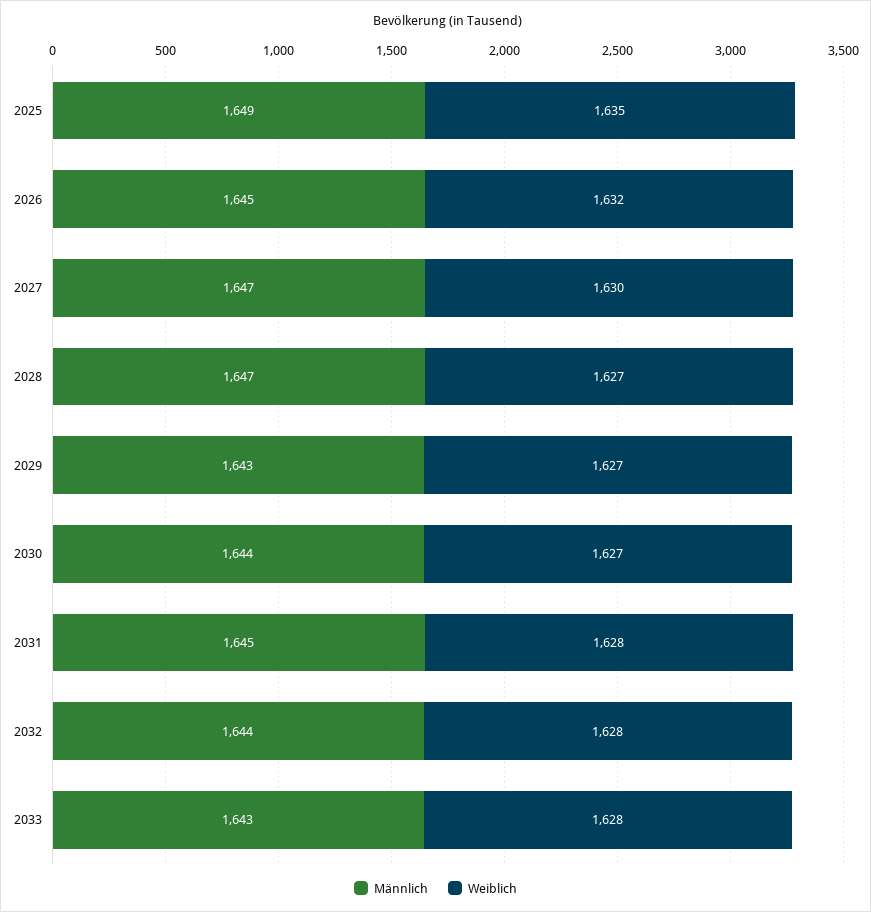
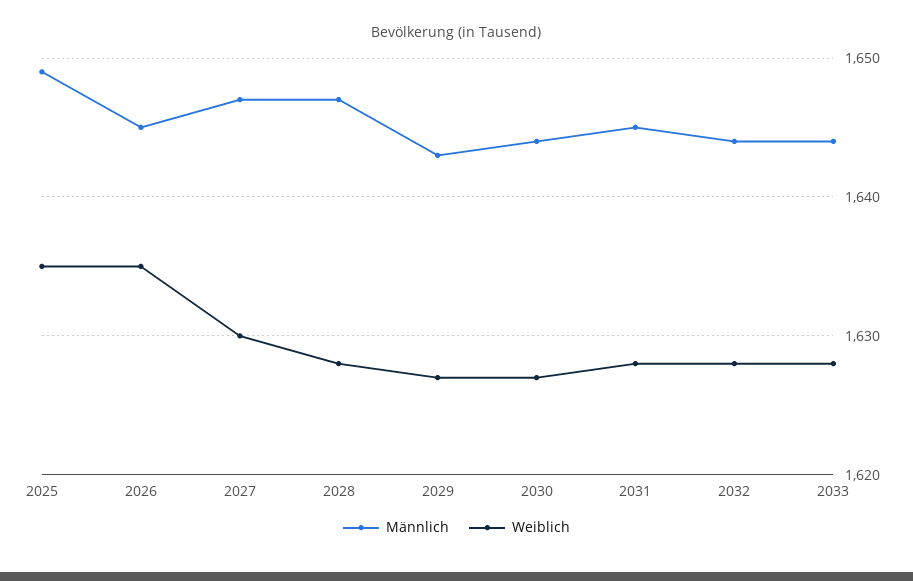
  {
    "Männlich": {
      "2025": 1649,
      "2026": 1645,
      "2027": 1647,
      "2028": 1647,
      "2029": 1643,
      "2030": 1644,
      "2031": 1645,
      "2032": 1644,
-     "2033": 1643
+     "2033": 1644
    },
    "Weiblich": {
      "2025": 1635,
-     "2026": 1632,
+     "2026": 1635,
      "2027": 1630,
-     "2028": 1627,
+     "2028": 1628,
      "2029": 1627,
      "2030": 1627,
      "2031": 1628,
      "2032": 1628,
      "2033": 1628
    }
  }

